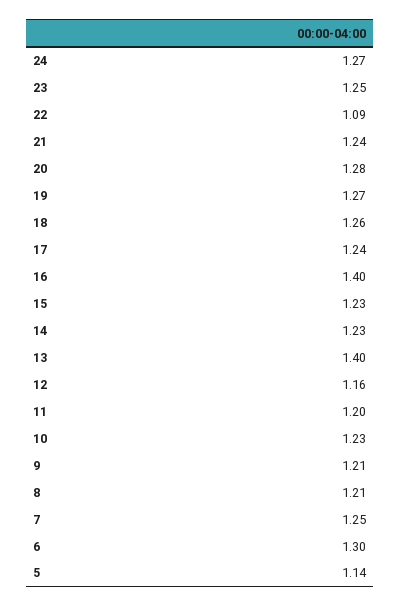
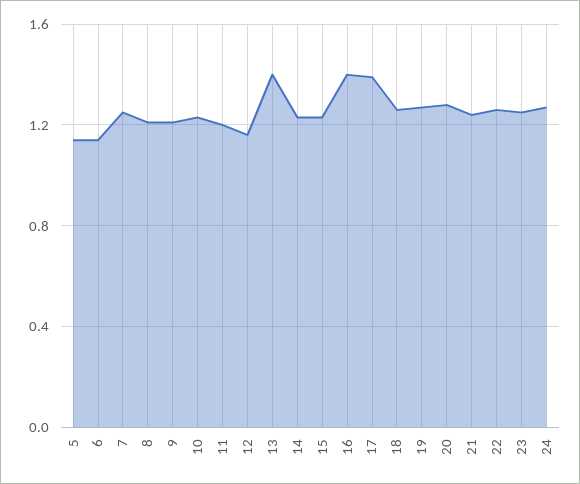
  {
    "24": 1.27,
    "23": 1.25,
-   "22": 1.09,
+   "22": 1.25,
    "21": 1.24,
    "20": 1.28,
    "19": 1.27,
    "18": 1.26,
-   "17": 1.24,
+   "17": 1.4,
    "16": 1.4,
    "15": 1.23,
    "14": 1.23,
    "13": 1.4,
    "12": 1.16,
    "11": 1.2,
    "10": 1.23,
    "9": 1.21,
    "8": 1.21,
    "7": 1.25,
-   "6": 1.3,
+   "6": 1.15,
    "5": 1.14
  }

